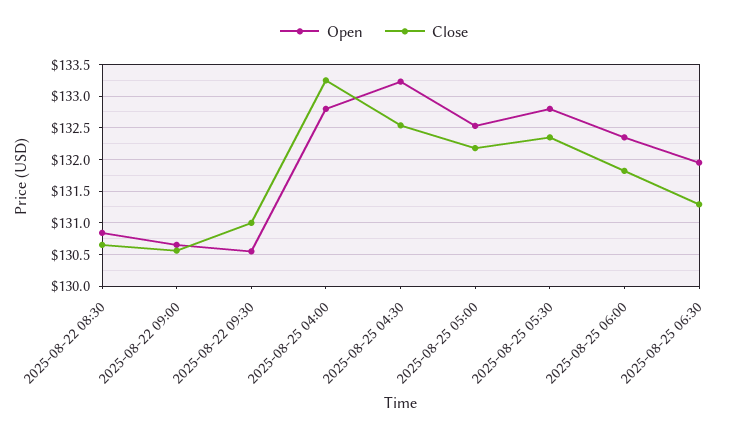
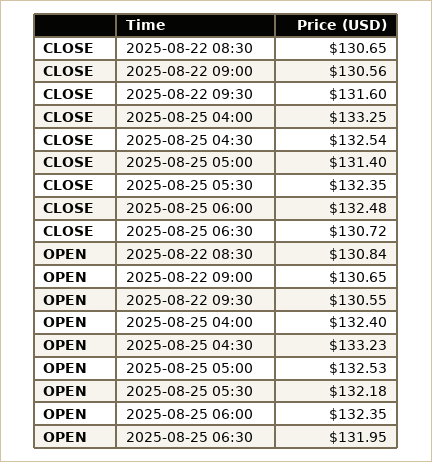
  {
    "Open": {
      "2025-08-22 08:30": 130.84,
      "2025-08-22 09:00": 130.65,
      "2025-08-22 09:30": 130.55,
-     "2025-08-25 04:00": 132.8,
+     "2025-08-25 04:00": 132.4,
      "2025-08-25 04:30": 133.23,
      "2025-08-25 05:00": 132.53,
-     "2025-08-25 05:30": 132.8,
+     "2025-08-25 05:30": 132.18,
      "2025-08-25 06:00": 132.35,
      "2025-08-25 06:30": 131.95
    },
    "Close": {
      "2025-08-22 08:30": 130.65,
      "2025-08-22 09:00": 130.56,
-     "2025-08-22 09:30": 131,
+     "2025-08-22 09:30": 131.6,
      "2025-08-25 04:00": 133.25,
      "2025-08-25 04:30": 132.54,
-     "2025-08-25 05:00": 132.2,
+     "2025-08-25 05:00": 131.4,
      "2025-08-25 05:30": 132.35,
-     "2025-08-25 06:00": 131.8,
+     "2025-08-25 06:00": 132.48,
-     "2025-08-25 06:30": 131.3
+     "2025-08-25 06:30": 130.72
    }
  }

